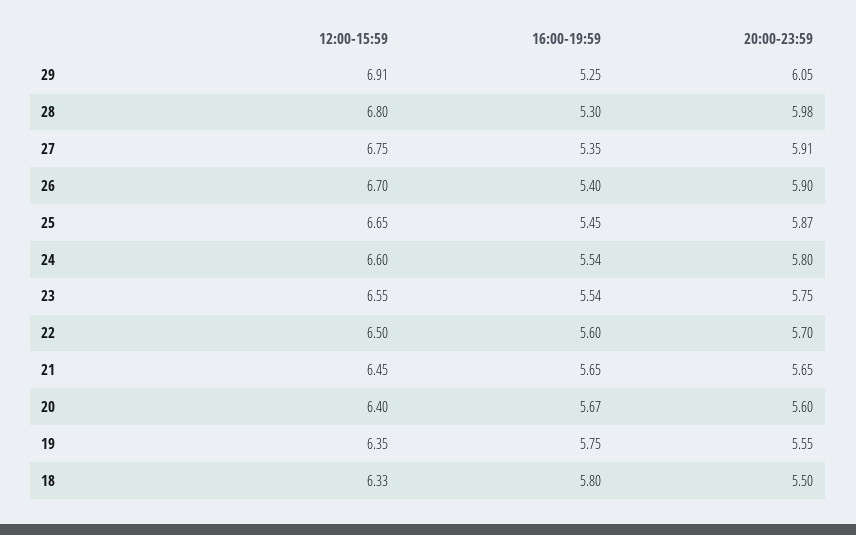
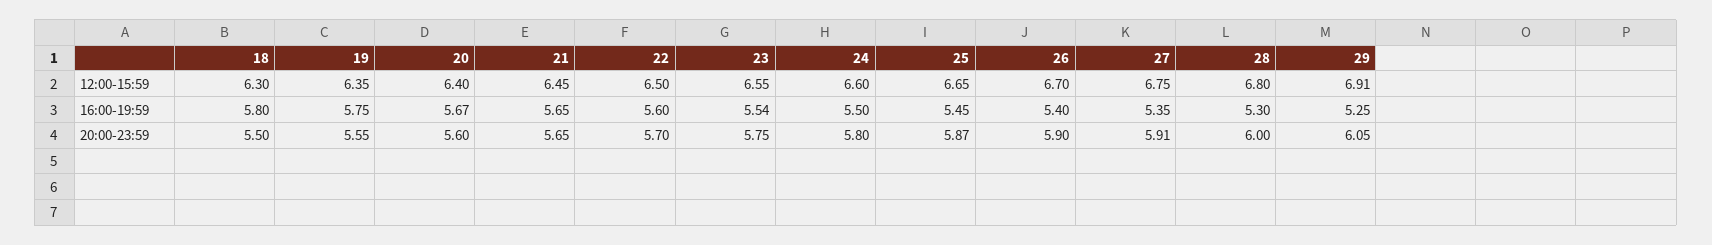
  {
    "12:00-15:59": {
      "29": 6.91,
      "28": 6.8,
      "27": 6.75,
      "26": 6.7,
      "25": 6.65,
      "24": 6.6,
      "23": 6.55,
      "22": 6.5,
      "21": 6.45,
      "20": 6.4,
      "19": 6.35,
-     "18": 6.33
+     "18": 6.3
    },
    "16:00-19:59": {
      "29": 5.25,
      "28": 5.3,
      "27": 5.35,
      "26": 5.4,
      "25": 5.45,
-     "24": 5.54,
+     "24": 5.5,
      "23": 5.54,
      "22": 5.6,
      "21": 5.65,
      "20": 5.67,
      "19": 5.75,
      "18": 5.8
    },
    "20:00-23:59": {
      "29": 6.05,
-     "28": 5.98,
+     "28": 6,
      "27": 5.91,
      "26": 5.9,
      "25": 5.87,
      "24": 5.8,
      "23": 5.75,
      "22": 5.7,
      "21": 5.65,
      "20": 5.6,
      "19": 5.55,
      "18": 5.5
    }
  }

